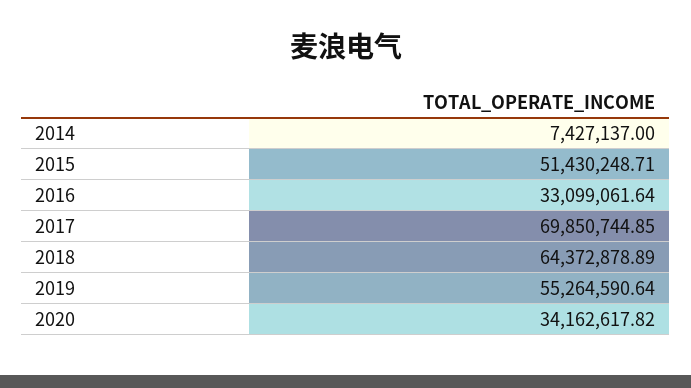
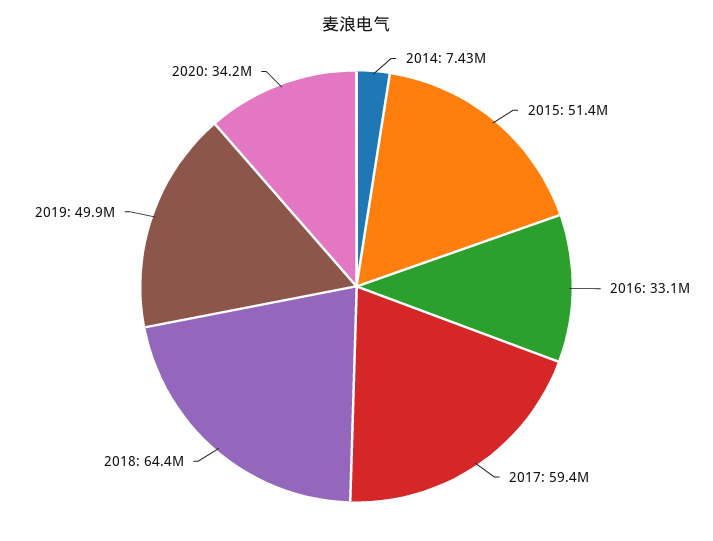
  {
    "2014": 7427137,
    "2015": 51430248.71,
    "2016": 33099061.64,
-   "2017": 69850744.85,
+   "2017": 59400000,
    "2018": 64372878.89,
-   "2019": 55264590.64,
+   "2019": 49900000,
    "2020": 34162617.82
  }

